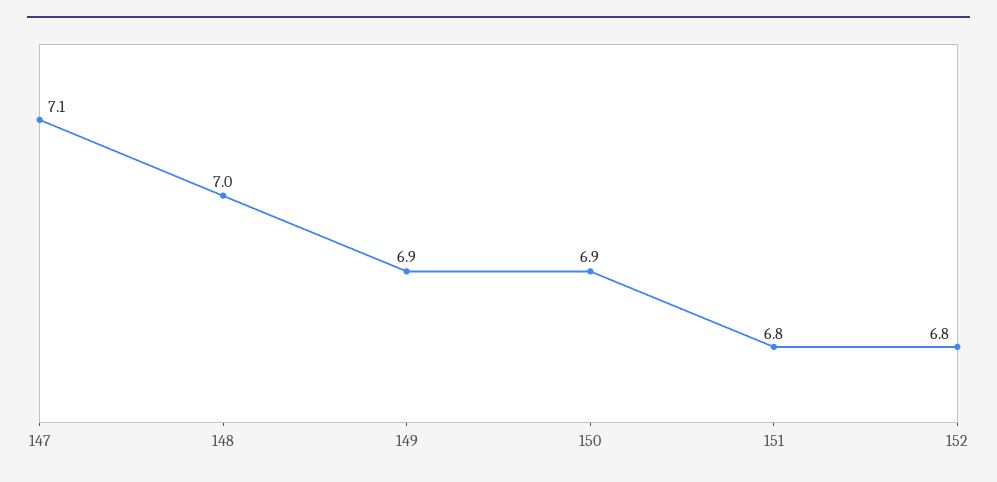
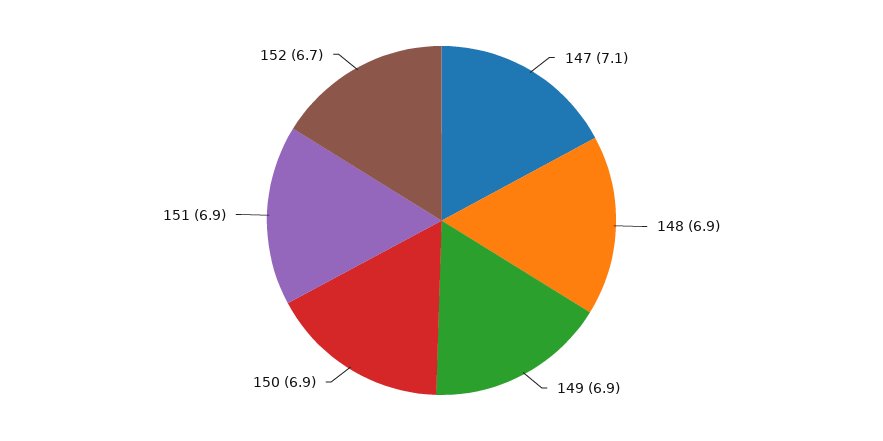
  {
    "147": 7.1,
-   "148": 7,
+   "148": 6.9,
    "149": 6.9,
    "150": 6.9,
-   "151": 6.8,
+   "151": 6.9,
-   "152": 6.8
+   "152": 6.7
  }

